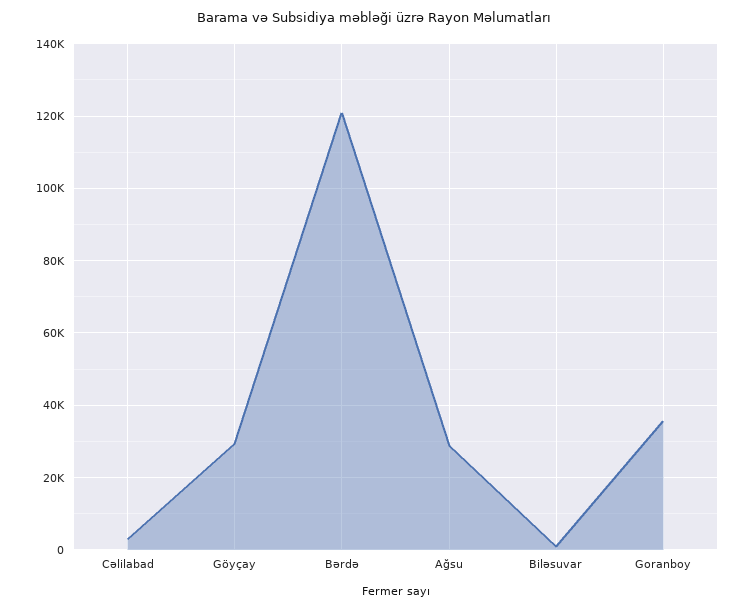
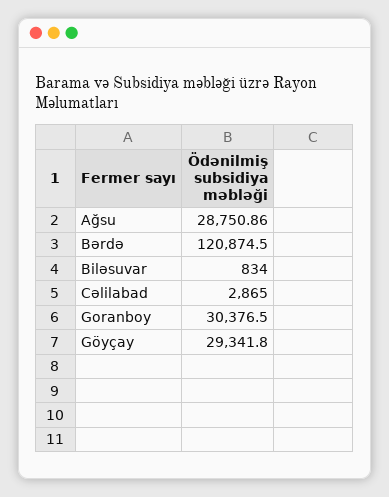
  {
    "Cəlilabad": 2865,
    "Göyçay": 29341.8,
    "Bərdə": 120874.5,
    "Ağsu": 28750.86,
    "Biləsuvar": 834,
-   "Goranboy": 36000
+   "Goranboy": 30376.5
  }

